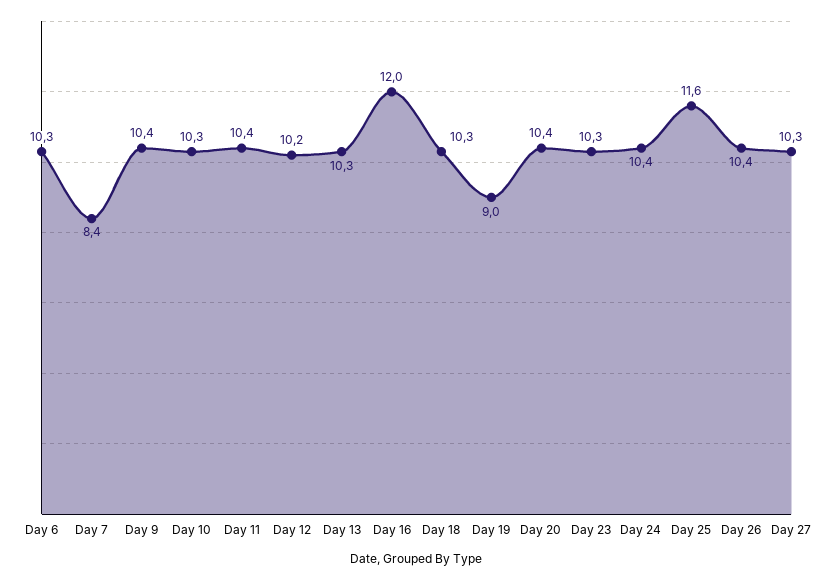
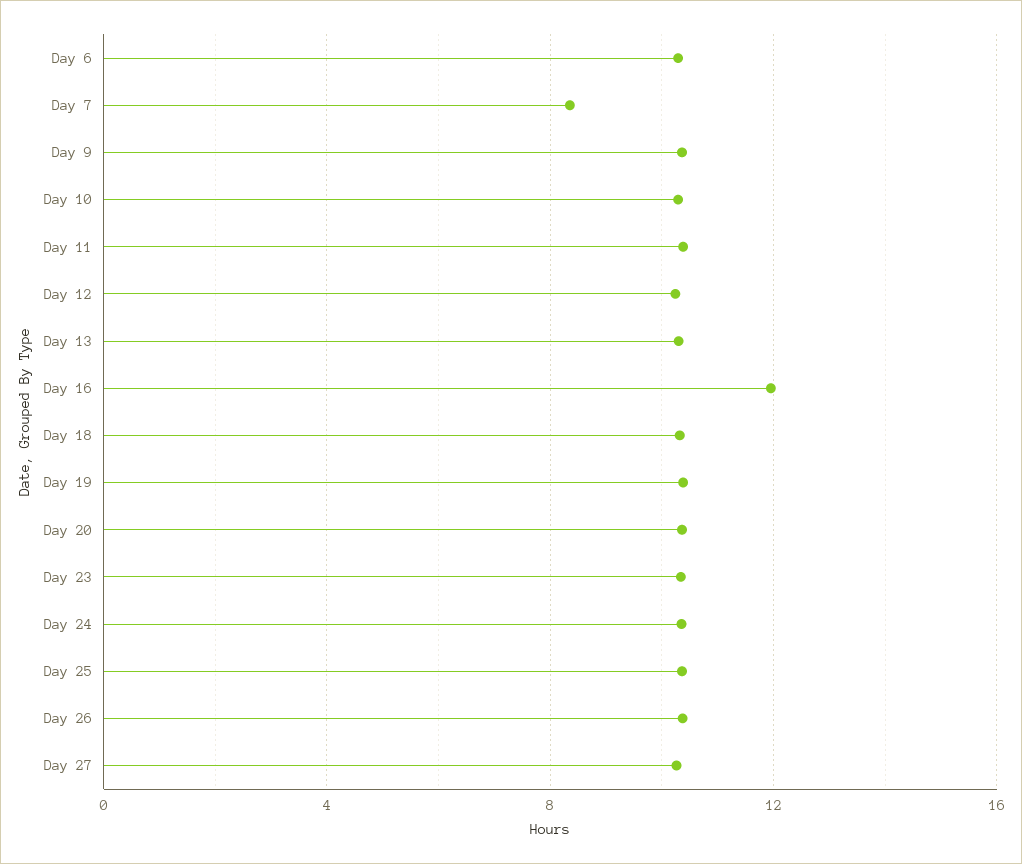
  {
    "Day 6": 10.3,
    "Day 7": 8.4,
    "Day 9": 10.4,
    "Day 10": 10.3,
    "Day 11": 10.4,
    "Day 12": 10.2,
    "Day 13": 10.3,
    "Day 16": 12,
    "Day 18": 10.3,
-   "Day 19": 9,
+   "Day 19": 10.5,
    "Day 20": 10.4,
    "Day 23": 10.3,
    "Day 24": 10.4,
-   "Day 25": 11.6,
+   "Day 25": 10.5,
    "Day 26": 10.4,
    "Day 27": 10.3
  }

